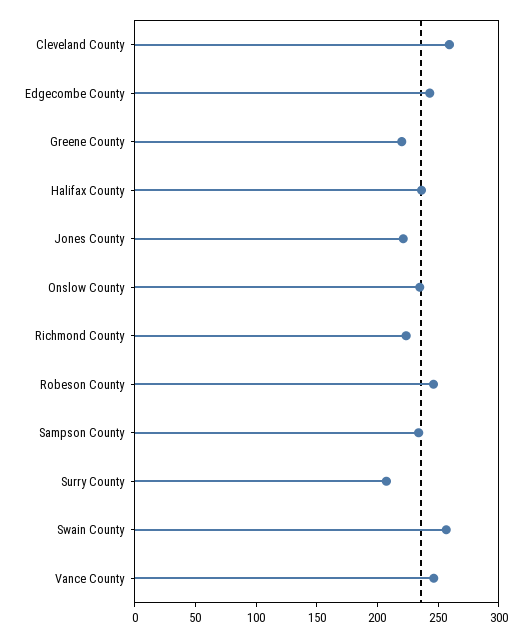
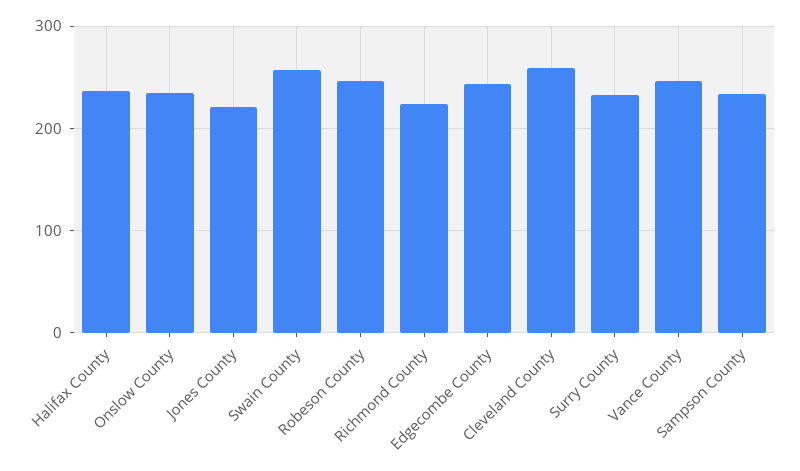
  {
    "Cleveland County": 260,
    "Edgecombe County": 240,
-   "Greene County": 220,
    "Halifax County": 240,
    "Jones County": 220,
    "Onslow County": 230,
    "Richmond County": 220,
    "Robeson County": 250,
    "Sampson County": 230,
-   "Surry County": 210,
+   "Surry County": 230,
    "Swain County": 260,
    "Vance County": 250
  }

